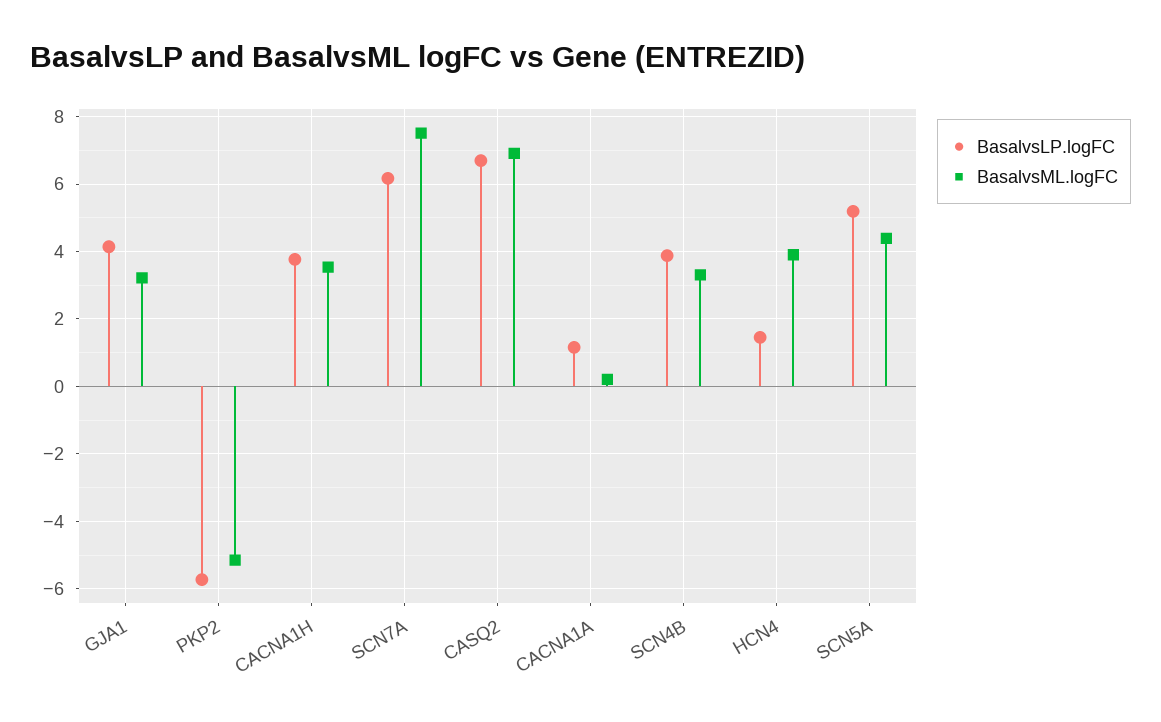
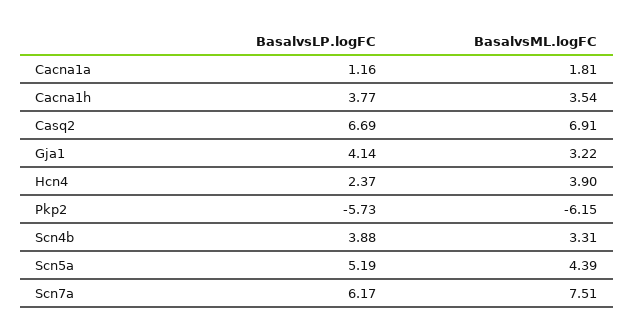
  {
    "BasalvsLP.logFC": {
      "GJA1": 4.14,
      "PKP2": -5.73,
      "CACNA1H": 3.77,
      "SCN7A": 6.17,
      "CASQ2": 6.69,
      "CACNA1A": 1.16,
      "SCN4B": 3.88,
-     "HCN4": 1.4,
+     "HCN4": 2.37,
      "SCN5A": 5.19
    },
    "BasalvsML.logFC": {
      "GJA1": 3.22,
-     "PKP2": -5.2,
+     "PKP2": -6.15,
      "CACNA1H": 3.54,
      "SCN7A": 7.51,
      "CASQ2": 6.91,
-     "CACNA1A": 0.2,
+     "CACNA1A": 1.81,
      "SCN4B": 3.31,
      "HCN4": 3.9,
      "SCN5A": 4.39
    }
  }

